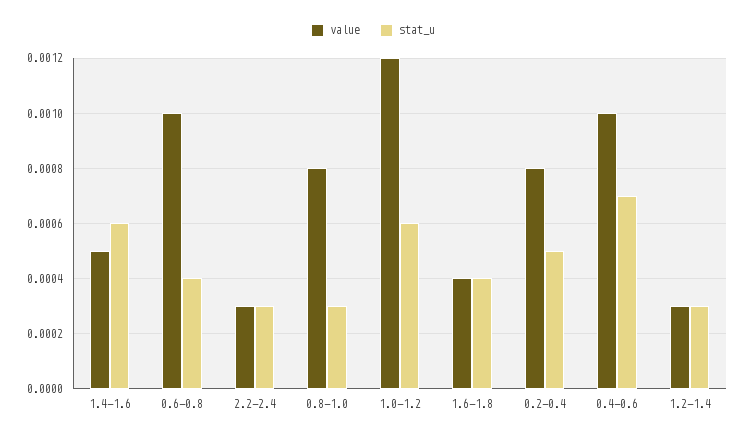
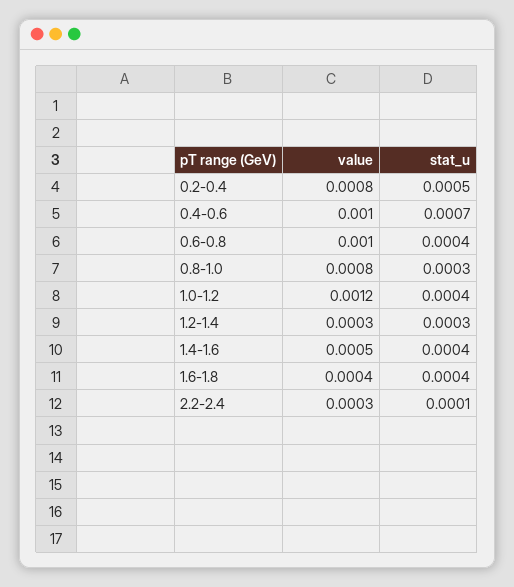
  {
    "value": {
      "1.4-1.6": 0.0005,
      "0.6-0.8": 0.001,
      "2.2-2.4": 0.0003,
      "0.8-1.0": 0.0008,
      "1.0-1.2": 0.0012,
      "1.6-1.8": 0.0004,
      "0.2-0.4": 0.0008,
      "0.4-0.6": 0.001,
      "1.2-1.4": 0.0003
    },
    "stat_u": {
-     "1.4-1.6": 0.0006,
+     "1.4-1.6": 0.0004,
      "0.6-0.8": 0.0004,
-     "2.2-2.4": 0.0003,
+     "2.2-2.4": 0.0001,
      "0.8-1.0": 0.0003,
-     "1.0-1.2": 0.0006,
+     "1.0-1.2": 0.0004,
      "1.6-1.8": 0.0004,
      "0.2-0.4": 0.0005,
      "0.4-0.6": 0.0007,
      "1.2-1.4": 0.0003
    }
  }

